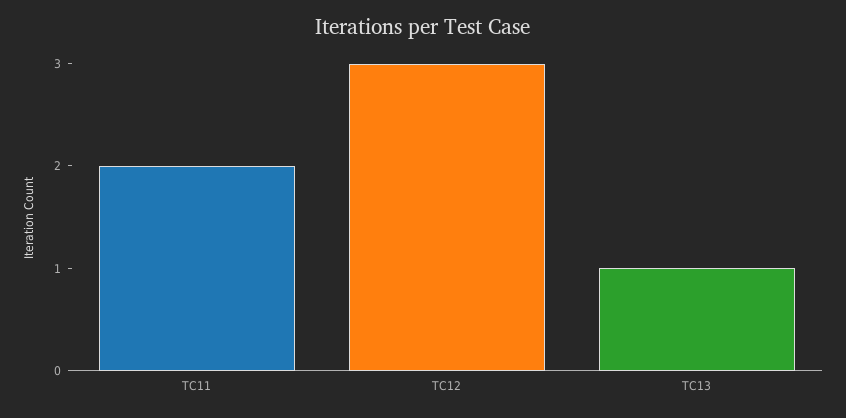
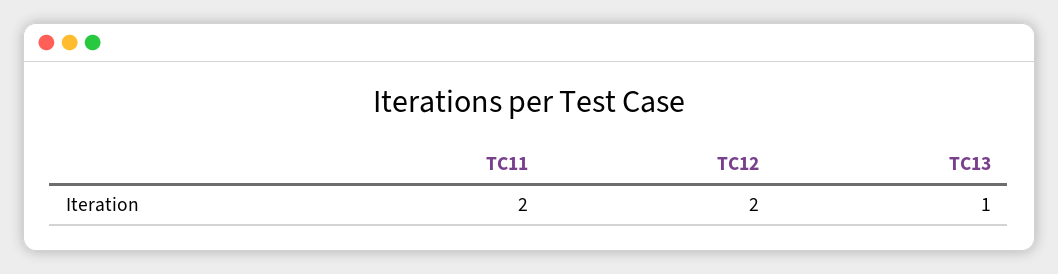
  {
    "TC11": 2,
-   "TC12": 3,
+   "TC12": 2,
    "TC13": 1
  }

